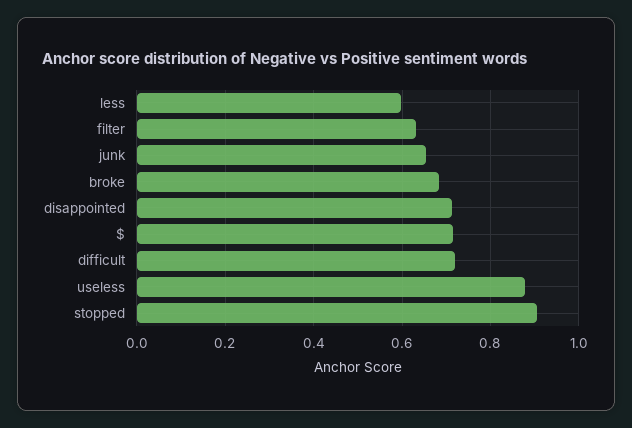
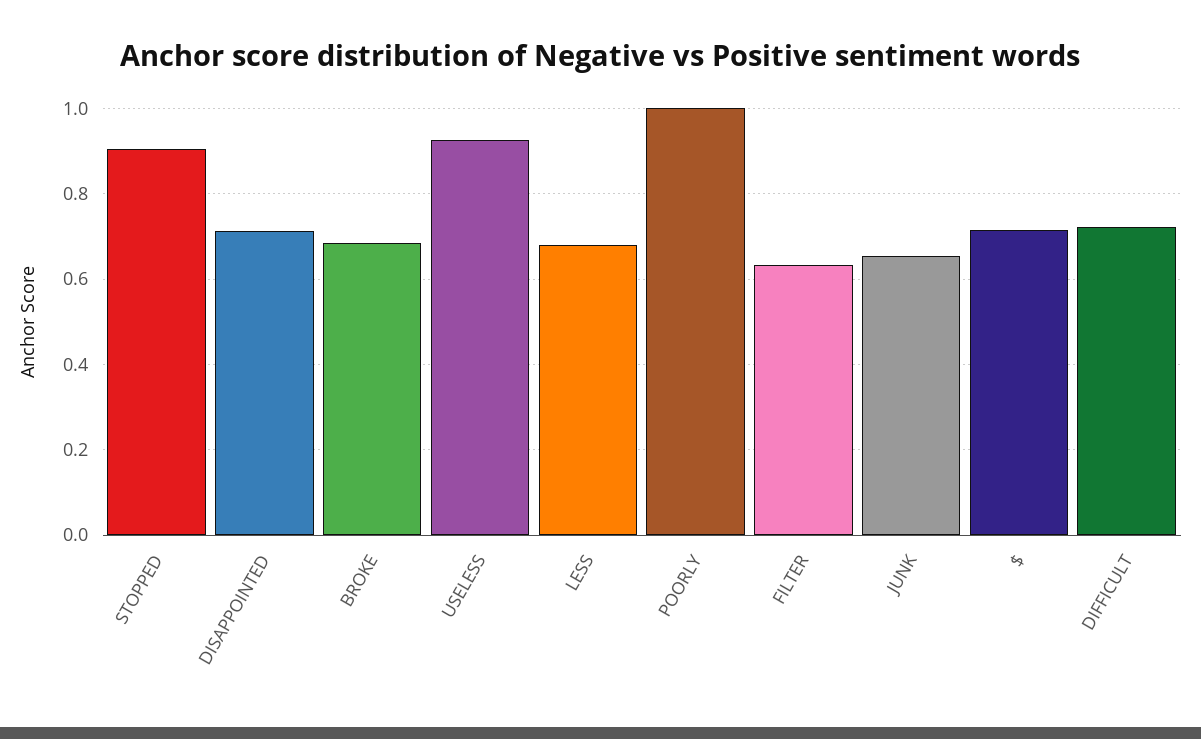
  {
-   "less": 0.6,
+   "less": 0.68,
    "filter": 0.64,
    "junk": 0.66,
    "broke": 0.68,
    "disappointed": 0.72,
    "$": 0.72,
    "difficult": 0.72,
-   "useless": 0.88,
+   "useless": 0.92,
-   "stopped": 0.9
+   "stopped": 0.9,
+   "POORLY": 1
  }

